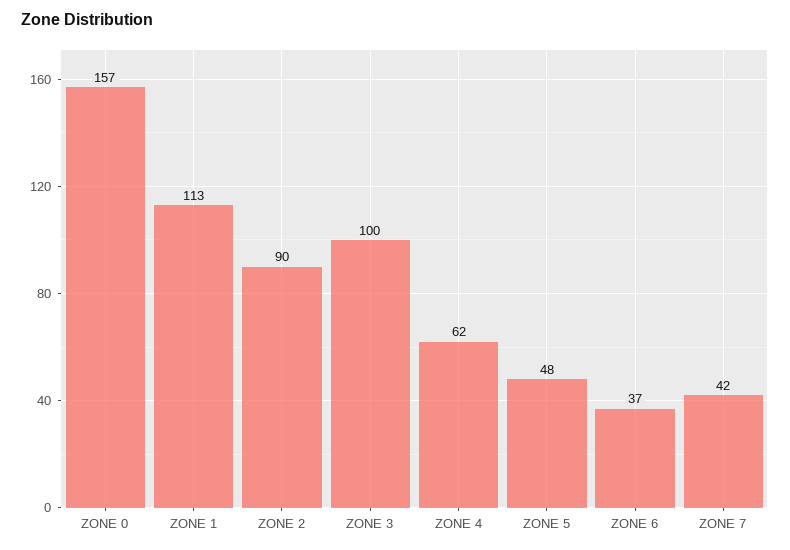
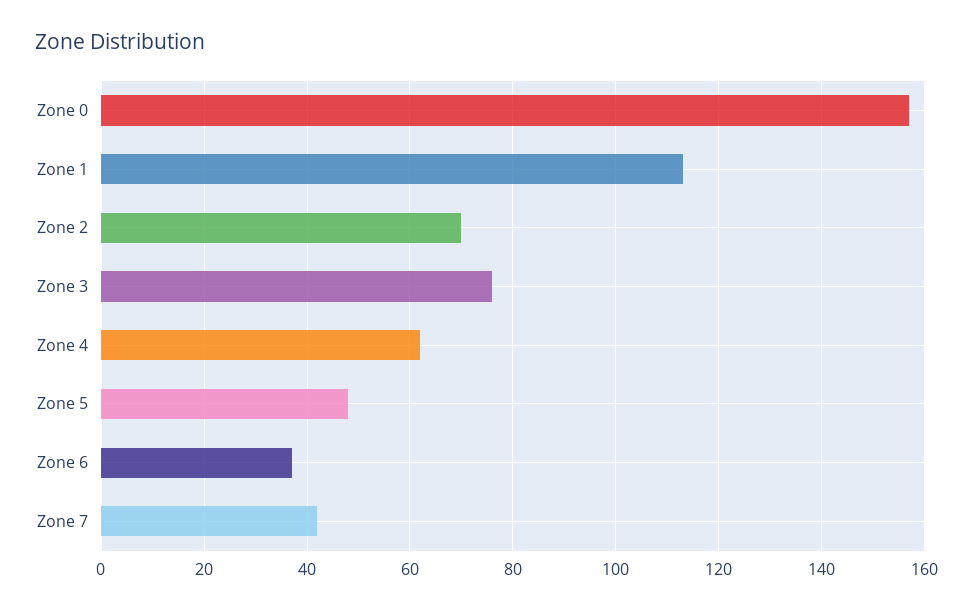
  {
    "ZONE 0": 157,
    "ZONE 1": 113,
-   "ZONE 2": 90,
+   "ZONE 2": 70,
-   "ZONE 3": 100,
+   "ZONE 3": 75,
    "ZONE 4": 62,
    "ZONE 5": 48,
    "ZONE 6": 37,
    "ZONE 7": 42
  }

